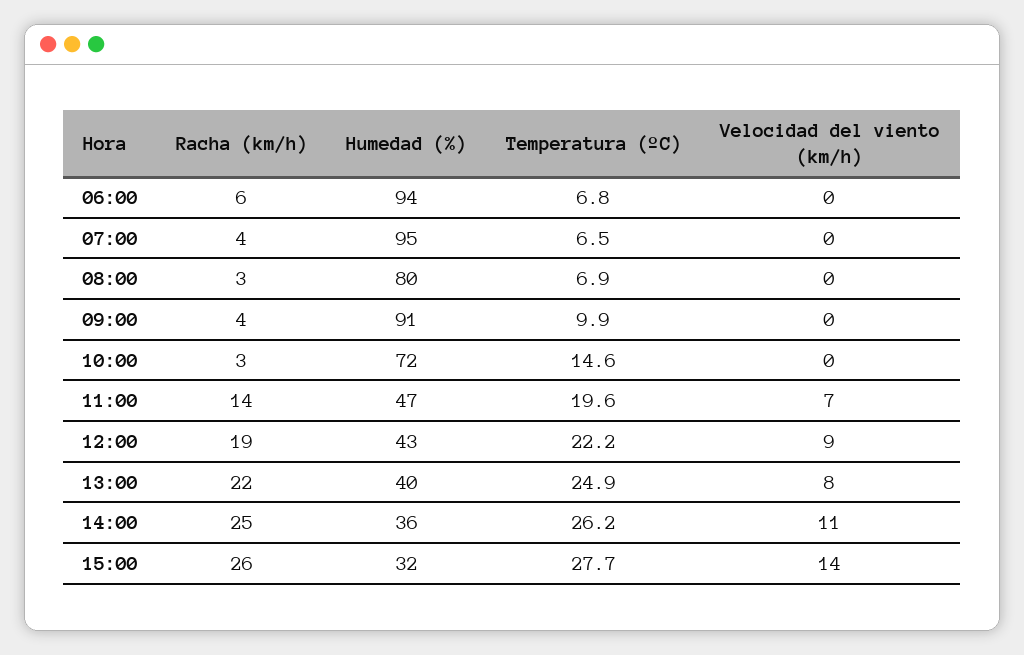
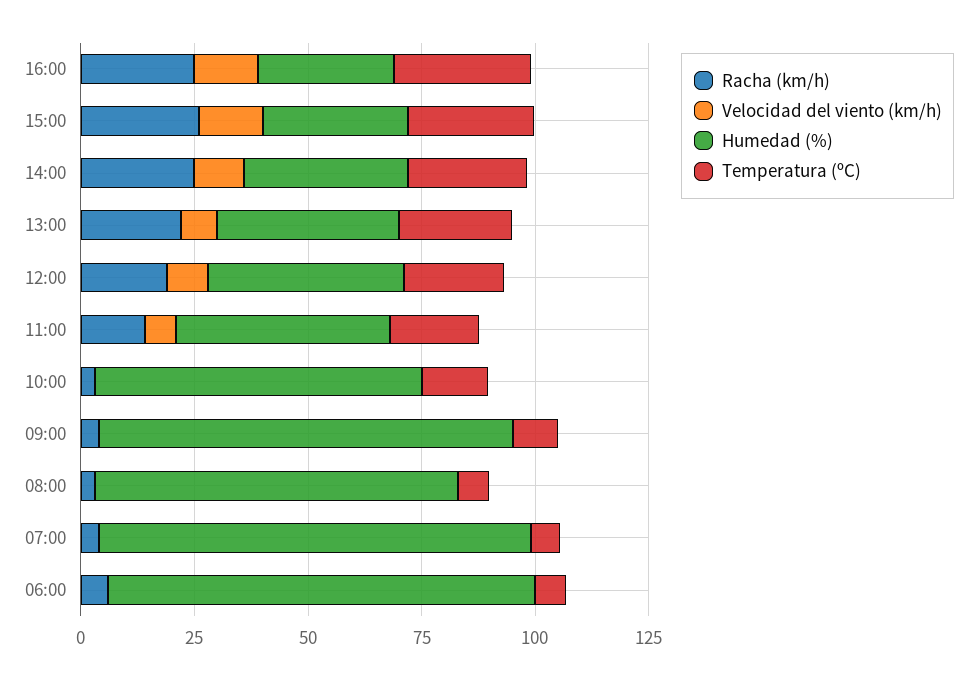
  {
    "Racha (km/h)": {
      "06:00": 6,
      "07:00": 4,
      "08:00": 3,
      "09:00": 4,
      "10:00": 3,
      "11:00": 14,
      "12:00": 19,
      "13:00": 22,
      "14:00": 25,
-     "15:00": 26
+     "15:00": 26,
+     "16:00": 25
    },
    "Humedad (%)": {
      "06:00": 94,
      "07:00": 95,
      "08:00": 80,
      "09:00": 91,
      "10:00": 72,
      "11:00": 47,
      "12:00": 43,
      "13:00": 40,
      "14:00": 36,
-     "15:00": 32
+     "15:00": 32,
+     "16:00": 30
    },
    "Temperatura (ºC)": {
      "06:00": 6.8,
      "07:00": 6.5,
      "08:00": 6.9,
      "09:00": 9.9,
      "10:00": 14.6,
      "11:00": 19.6,
      "12:00": 22.2,
      "13:00": 24.9,
      "14:00": 26.2,
-     "15:00": 27.7
+     "15:00": 27.7,
+     "16:00": 30
    },
    "Velocidad del viento (km/h)": {
      "06:00": 0,
      "07:00": 0,
      "08:00": 0,
      "09:00": 0,
      "10:00": 0,
      "11:00": 7,
      "12:00": 9,
      "13:00": 8,
      "14:00": 11,
-     "15:00": 14
+     "15:00": 14,
+     "16:00": 15
    }
  }

